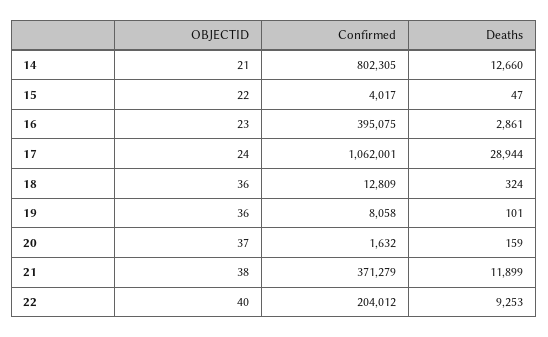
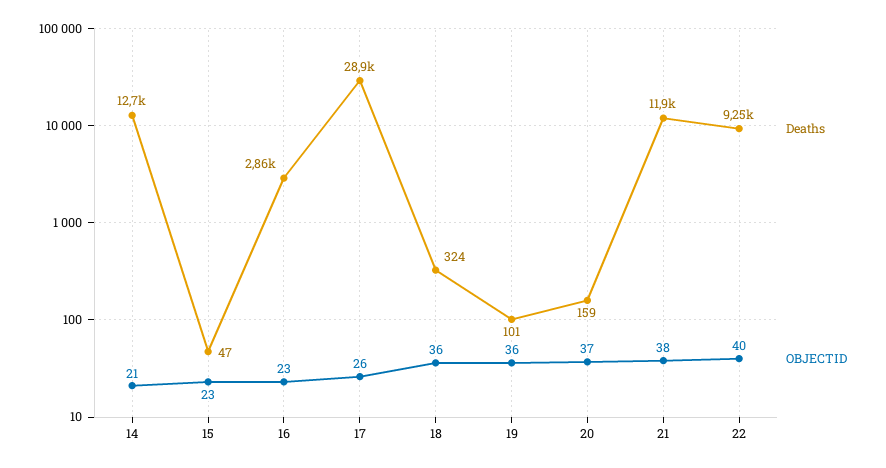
  {
    "OBJECTID": {
      "14": 21,
-     "15": 22,
+     "15": 23,
      "16": 23,
-     "17": 24,
+     "17": 26,
      "18": 36,
      "19": 36,
      "20": 37,
      "21": 38,
      "22": 40
    },
-   "Confirmed": {
-     "14": 802305,
-     "15": 4017,
-     "16": 395075,
-     "17": 1062001,
-     "18": 12809,
-     "19": 8058,
-     "20": 1632,
-     "21": 371279,
-     "22": 204012
-   },
    "Deaths": {
      "14": 12660,
      "15": 47,
      "16": 2861,
      "17": 28944,
      "18": 324,
      "19": 101,
      "20": 159,
      "21": 11899,
      "22": 9253
    }
  }

